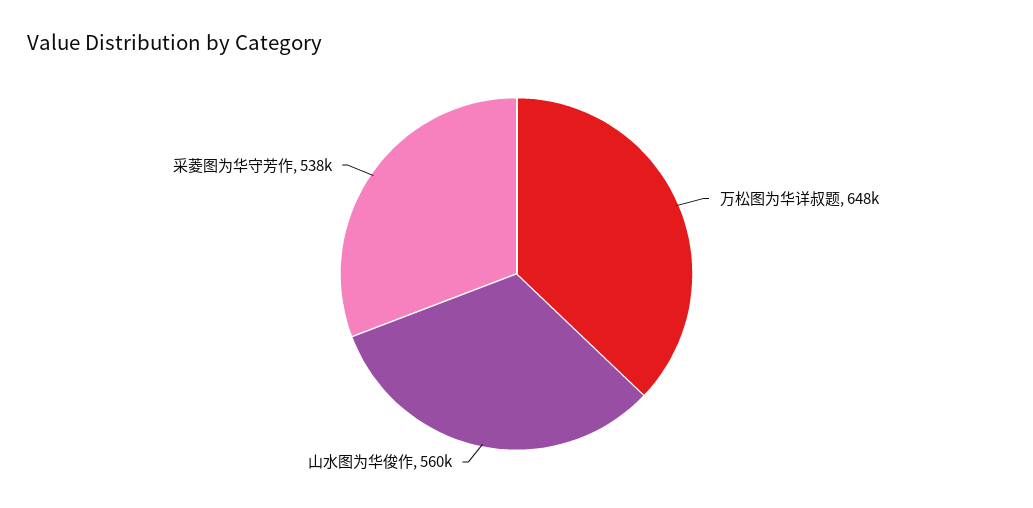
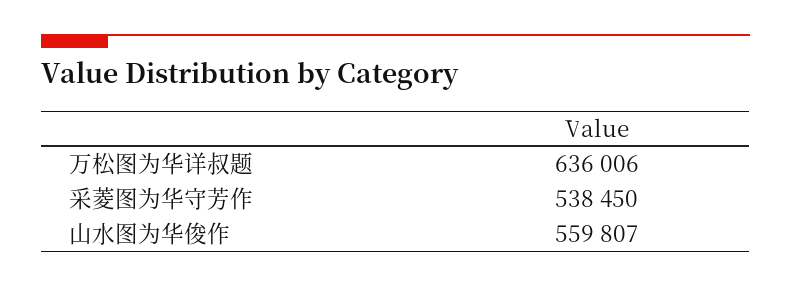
  {
-   "万松图为华详叔题": 648000,
+   "万松图为华详叔题": 636006,
    "山水图为华俊作": 559807,
    "采菱图为华守芳作": 538450
  }

